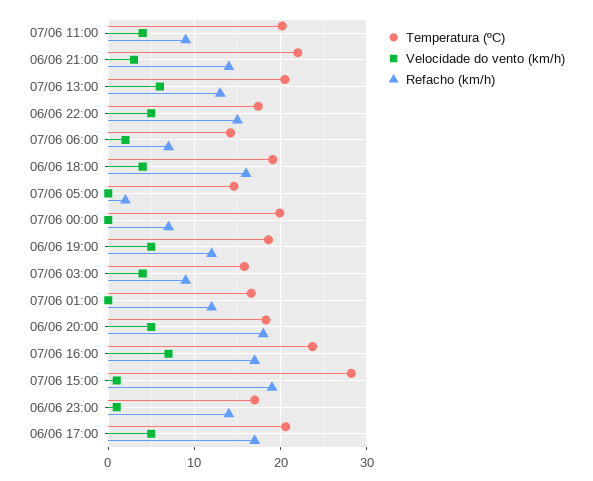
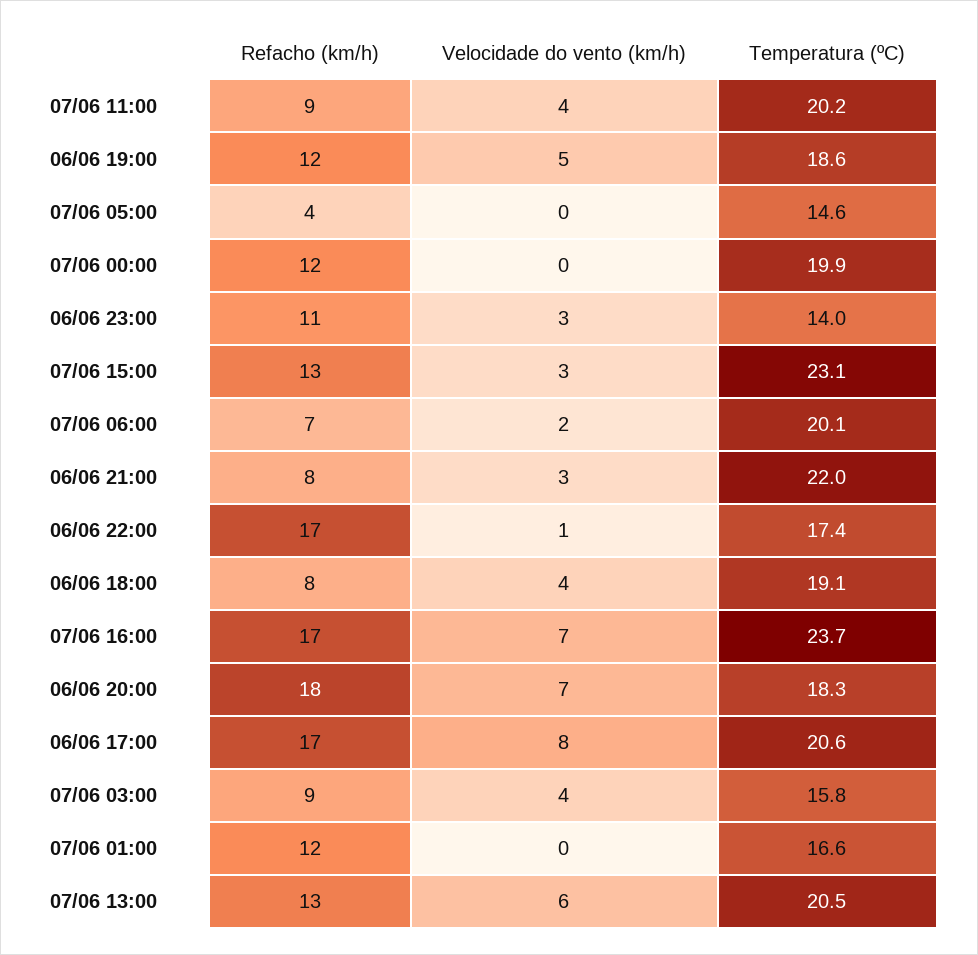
  {
    "Temperatura (ºC)": {
      "07/06 11:00": 20.2,
      "06/06 21:00": 22,
      "07/06 13:00": 20.5,
      "06/06 22:00": 17.4,
-     "07/06 06:00": 14,
+     "07/06 06:00": 20.1,
      "06/06 18:00": 19.1,
      "07/06 05:00": 14.6,
      "07/06 00:00": 19.9,
      "06/06 19:00": 18.6,
      "07/06 03:00": 15.8,
      "07/06 01:00": 16.6,
      "06/06 20:00": 18.3,
      "07/06 16:00": 23.7,
-     "07/06 15:00": 28,
+     "07/06 15:00": 23.1,
-     "06/06 23:00": 17,
+     "06/06 23:00": 14,
      "06/06 17:00": 20.6
    },
    "Velocidade do vento (km/h)": {
      "07/06 11:00": 4,
      "06/06 21:00": 3,
      "07/06 13:00": 6,
-     "06/06 22:00": 5,
+     "06/06 22:00": 1,
      "07/06 06:00": 2,
      "06/06 18:00": 4,
      "07/06 05:00": 0,
      "07/06 00:00": 0,
      "06/06 19:00": 5,
      "07/06 03:00": 4,
      "07/06 01:00": 0,
-     "06/06 20:00": 5,
+     "06/06 20:00": 7,
      "07/06 16:00": 7,
-     "07/06 15:00": 1,
+     "07/06 15:00": 3,
-     "06/06 23:00": 1,
+     "06/06 23:00": 3,
-     "06/06 17:00": 5
+     "06/06 17:00": 8
    },
    "Refacho (km/h)": {
      "07/06 11:00": 9,
-     "06/06 21:00": 14,
+     "06/06 21:00": 8,
      "07/06 13:00": 13,
-     "06/06 22:00": 15,
+     "06/06 22:00": 17,
      "07/06 06:00": 7,
-     "06/06 18:00": 16,
+     "06/06 18:00": 8,
-     "07/06 05:00": 2,
+     "07/06 05:00": 4,
-     "07/06 00:00": 7,
+     "07/06 00:00": 12,
      "06/06 19:00": 12,
      "07/06 03:00": 9,
      "07/06 01:00": 12,
      "06/06 20:00": 18,
      "07/06 16:00": 17,
-     "07/06 15:00": 19,
+     "07/06 15:00": 13,
-     "06/06 23:00": 14,
+     "06/06 23:00": 11,
      "06/06 17:00": 17
    }
  }

